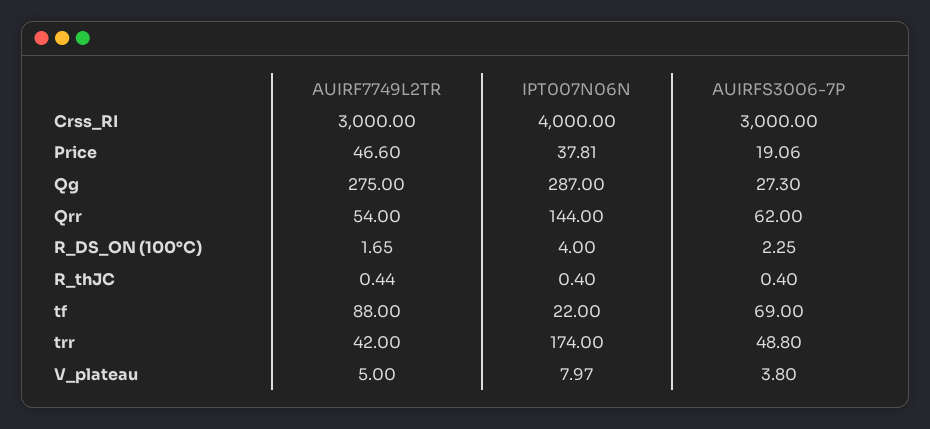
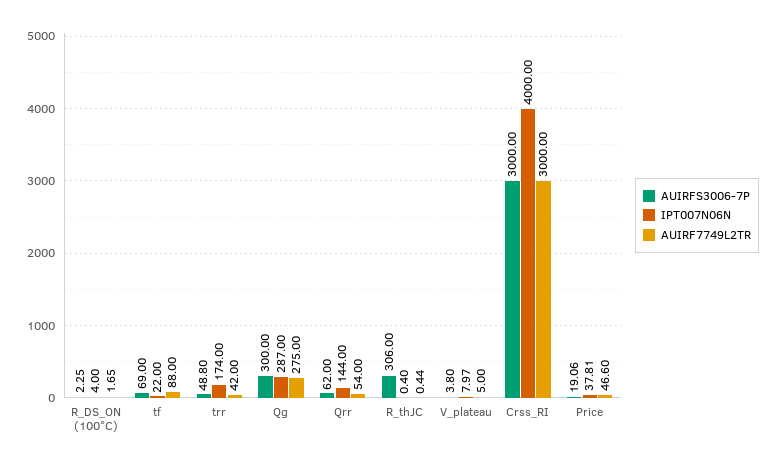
  {
    "AUIRF7749L2TR": {
      "Crss_RI": 3000,
      "Price": 46.6,
      "Qg": 275,
      "Qrr": 54,
      "R_DS_ON (100°C)": 1.65,
      "R_thJC": 0.44,
      "tf": 88,
      "trr": 42,
      "V_plateau": 5
    },
    "IPT007N06N": {
      "Crss_RI": 4000,
      "Price": 37.81,
      "Qg": 287,
      "Qrr": 144,
      "R_DS_ON (100°C)": 4,
      "R_thJC": 0.4,
      "tf": 22,
      "trr": 174,
      "V_plateau": 7.97
    },
    "AUIRFS3006-7P": {
      "Crss_RI": 3000,
      "Price": 19.06,
-     "Qg": 27.3,
+     "Qg": 300,
      "Qrr": 62,
      "R_DS_ON (100°C)": 2.25,
-     "R_thJC": 0.4,
+     "R_thJC": 306,
      "tf": 69,
      "trr": 48.8,
      "V_plateau": 3.8
    }
  }

